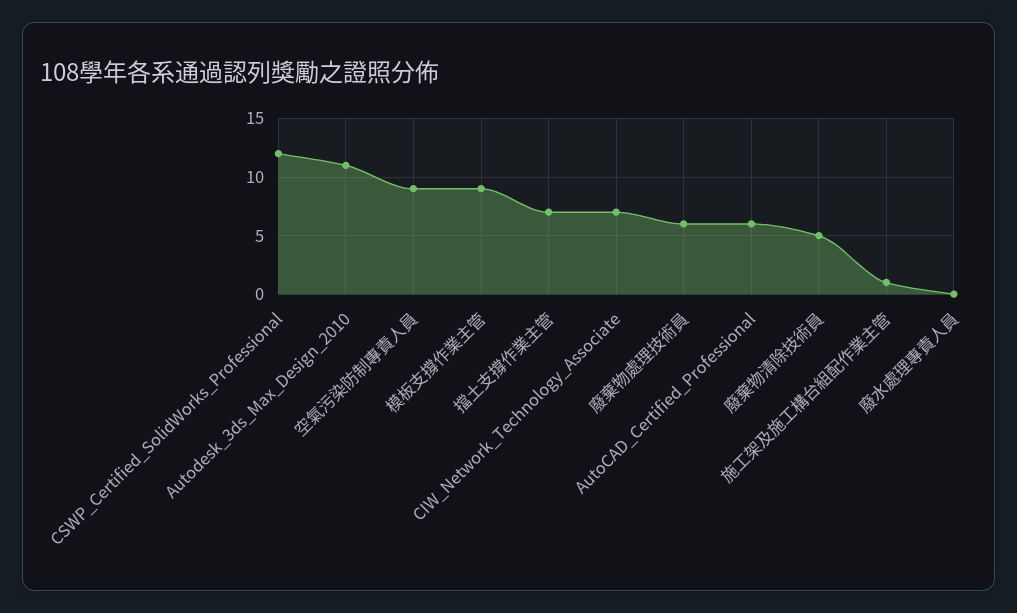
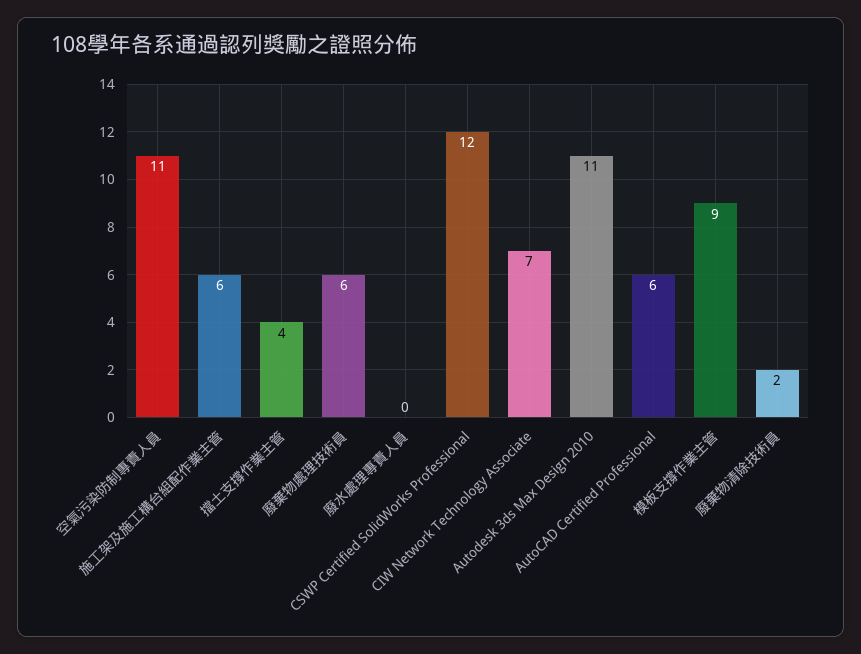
  {
    "CSWP_Certified_SolidWorks_Professional": 12,
    "Autodesk_3ds_Max_Design_2010": 11,
-   "空氣污染防制專責人員": 9,
+   "空氣污染防制專責人員": 11,
    "模板支撐作業主管": 9,
-   "擋土支撐作業主管": 7,
+   "擋土支撐作業主管": 4,
    "CIW_Network_Technology_Associate": 7,
    "廢棄物處理技術員": 6,
    "AutoCAD_Certified_Professional": 6,
-   "廢棄物清除技術員": 5,
+   "廢棄物清除技術員": 2,
-   "施工架及施工構台組配作業主管": 1,
+   "施工架及施工構台組配作業主管": 6,
    "廢水處理專責人員": 0
  }

